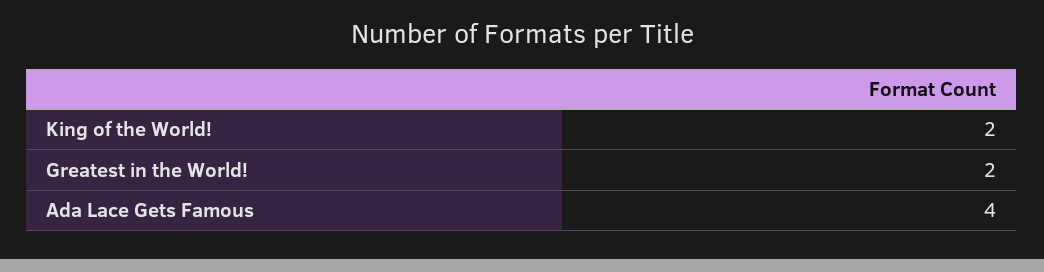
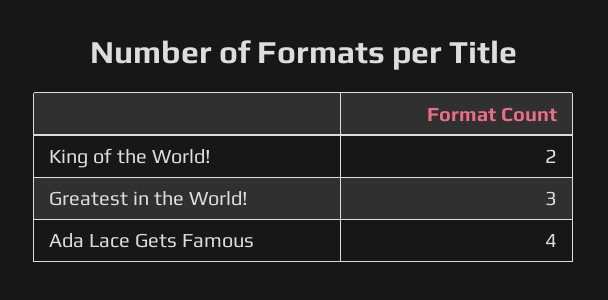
  {
    "King of the World!": 2,
-   "Greatest in the World!": 2,
+   "Greatest in the World!": 3,
    "Ada Lace Gets Famous": 4
  }

